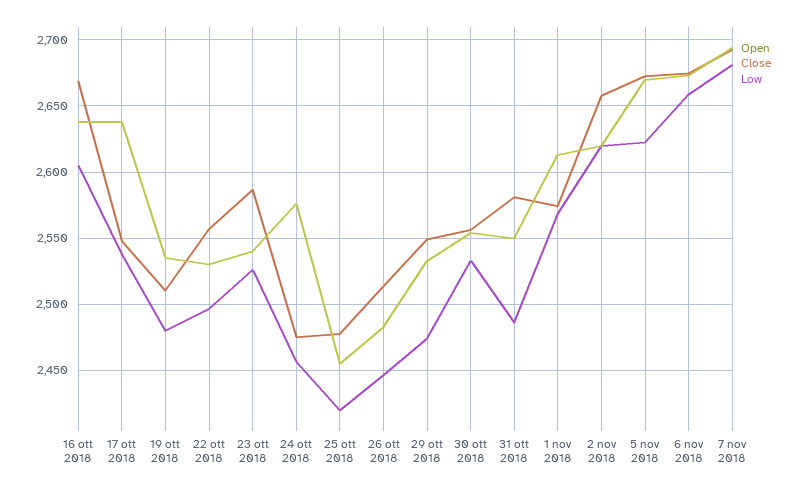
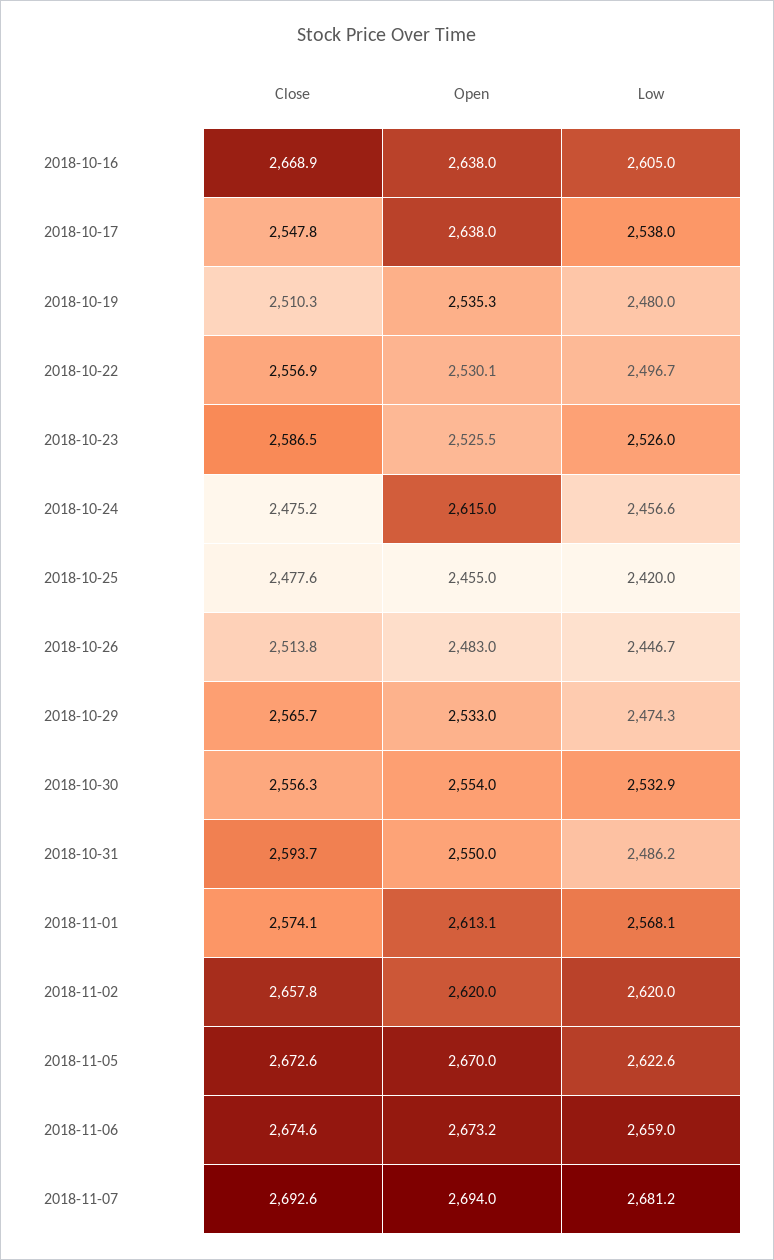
  {
    "Open": {
      "16 ott 2018": 2638,
      "17 ott 2018": 2638,
      "19 ott 2018": 2535.3,
      "22 ott 2018": 2530.1,
-     "23 ott 2018": 2540,
+     "23 ott 2018": 2525.5,
-     "24 ott 2018": 2575,
+     "24 ott 2018": 2615,
      "25 ott 2018": 2455,
      "26 ott 2018": 2483,
      "29 ott 2018": 2533,
      "30 ott 2018": 2554,
      "31 ott 2018": 2550,
      "1 nov 2018": 2613.1,
      "2 nov 2018": 2620,
      "5 nov 2018": 2670,
      "6 nov 2018": 2673.2,
      "7 nov 2018": 2694
    },
    "Close": {
      "16 ott 2018": 2668.9,
      "17 ott 2018": 2547.8,
      "19 ott 2018": 2510.3,
      "22 ott 2018": 2556.9,
      "23 ott 2018": 2586.5,
      "24 ott 2018": 2475.2,
      "25 ott 2018": 2477.6,
      "26 ott 2018": 2513.8,
-     "29 ott 2018": 2550,
+     "29 ott 2018": 2565.7,
      "30 ott 2018": 2556.3,
-     "31 ott 2018": 2580,
+     "31 ott 2018": 2593.7,
      "1 nov 2018": 2574.1,
      "2 nov 2018": 2657.8,
      "5 nov 2018": 2672.6,
      "6 nov 2018": 2674.6,
      "7 nov 2018": 2692.6
    },
    "Low": {
      "16 ott 2018": 2605,
      "17 ott 2018": 2538,
      "19 ott 2018": 2480,
      "22 ott 2018": 2496.7,
      "23 ott 2018": 2526,
      "24 ott 2018": 2456.6,
      "25 ott 2018": 2420,
      "26 ott 2018": 2446.7,
      "29 ott 2018": 2474.3,
      "30 ott 2018": 2532.9,
      "31 ott 2018": 2486.2,
      "1 nov 2018": 2568.1,
      "2 nov 2018": 2620,
      "5 nov 2018": 2622.6,
      "6 nov 2018": 2659,
      "7 nov 2018": 2681.2
    }
  }

